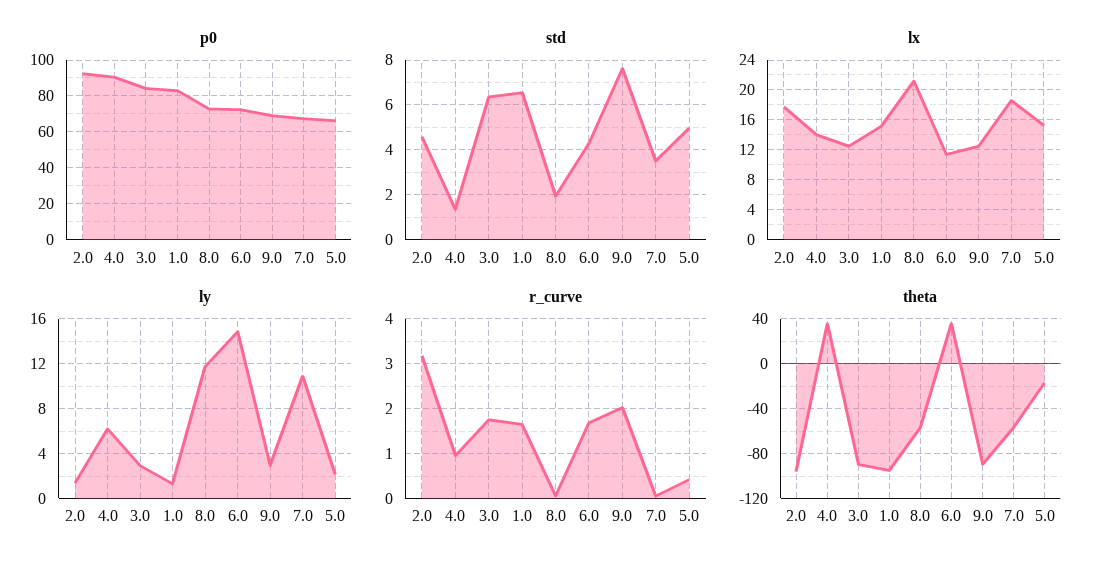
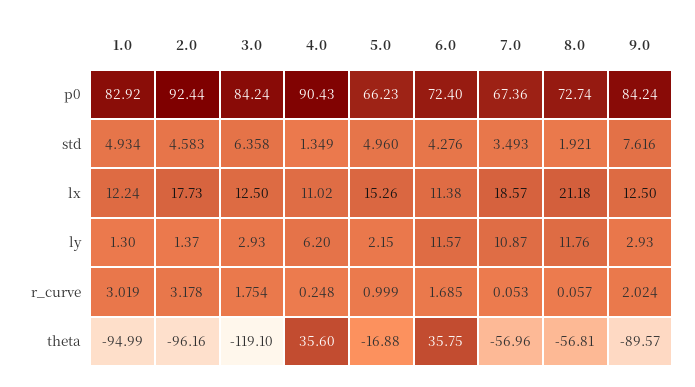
  {
    "p0": {
      "2.0": 92.44,
      "4.0": 90.43,
      "3.0": 84.24,
      "1.0": 82.92,
      "8.0": 72.74,
      "6.0": 72.4,
-     "9.0": 70,
+     "9.0": 84.24,
      "7.0": 67.36,
      "5.0": 66.23
    },
    "std": {
      "2.0": 4.583,
      "4.0": 1.349,
      "3.0": 6.358,
-     "1.0": 6.5,
+     "1.0": 4.934,
      "8.0": 1.921,
      "6.0": 4.276,
      "9.0": 7.616,
      "7.0": 3.493,
      "5.0": 4.96
    },
    "lx": {
      "2.0": 17.73,
-     "4.0": 14,
+     "4.0": 11.02,
      "3.0": 12.5,
-     "1.0": 15,
+     "1.0": 12.24,
      "8.0": 21.18,
      "6.0": 11.38,
      "9.0": 12.5,
      "7.0": 18.57,
      "5.0": 15.26
    },
    "ly": {
      "2.0": 1.37,
      "4.0": 6.2,
      "3.0": 2.93,
      "1.0": 1.3,
      "8.0": 11.76,
-     "6.0": 15,
+     "6.0": 11.57,
      "9.0": 2.93,
      "7.0": 10.87,
      "5.0": 2.15
    },
    "r_curve": {
      "2.0": 3.178,
-     "4.0": 1,
+     "4.0": 0.248,
      "3.0": 1.754,
-     "1.0": 1.6,
+     "1.0": 3.019,
      "8.0": 0.057,
      "6.0": 1.685,
      "9.0": 2.024,
      "7.0": 0.053,
-     "5.0": 0.4
+     "5.0": 0.999
    },
    "theta": {
      "2.0": -96.16,
      "4.0": 35.6,
-     "3.0": -90,
+     "3.0": -119.1,
      "1.0": -94.99,
      "8.0": -56.81,
      "6.0": 35.75,
      "9.0": -89.57,
      "7.0": -56.96,
      "5.0": -16.88
    }
  }

